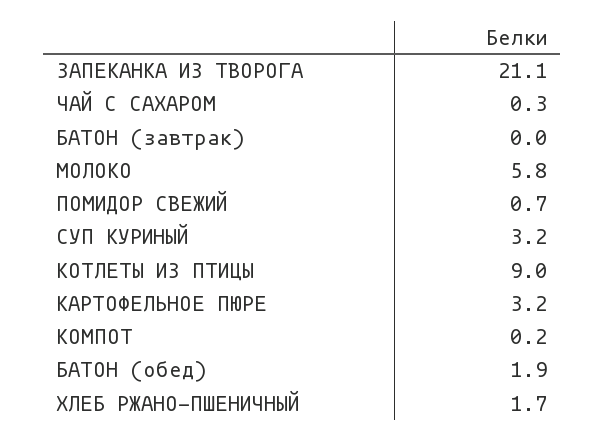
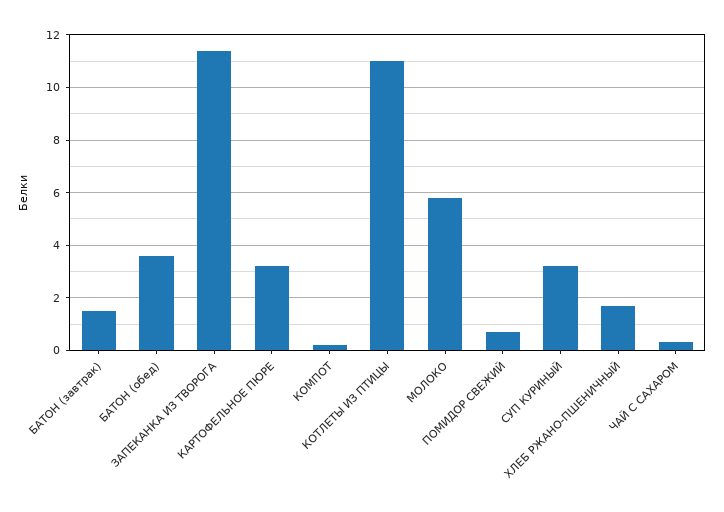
  {
-   "ЗАПЕКАНКА ИЗ ТВОРОГА": 21.1,
+   "ЗАПЕКАНКА ИЗ ТВОРОГА": 11.5,
    "ЧАЙ С САХАРОМ": 0.3,
-   "БАТОН (завтрак)": 0,
+   "БАТОН (завтрак)": 1.5,
    "МОЛОКО": 5.8,
    "ПОМИДОР СВЕЖИЙ": 0.7,
    "СУП КУРИНЫЙ": 3.2,
-   "КОТЛЕТЫ ИЗ ПТИЦЫ": 9,
+   "КОТЛЕТЫ ИЗ ПТИЦЫ": 11,
    "КАРТОФЕЛЬНОЕ ПЮРЕ": 3.2,
    "КОМПОТ": 0.2,
-   "БАТОН (обед)": 1.9,
+   "БАТОН (обед)": 3.5,
    "ХЛЕБ РЖАНО-ПШЕНИЧНЫЙ": 1.7
  }

